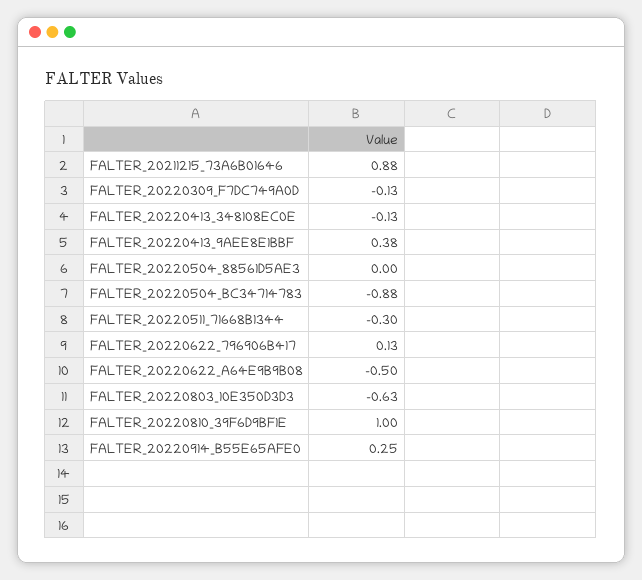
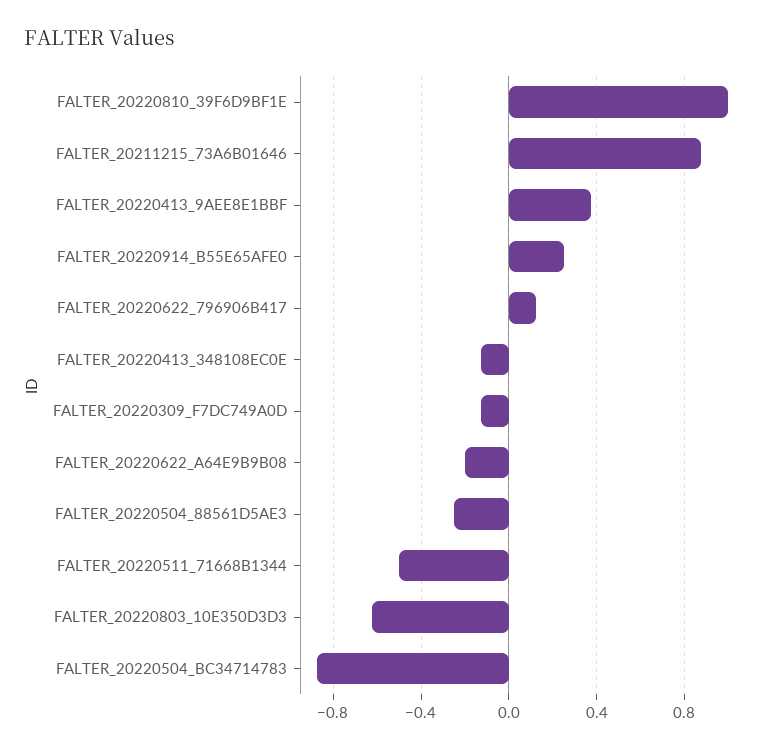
  {
    "FALTER_20211215_73A6B01646": 0.88,
    "FALTER_20220309_F7DC749A0D": -0.13,
    "FALTER_20220413_348108EC0E": -0.13,
    "FALTER_20220413_9AEE8E1BBF": 0.38,
-   "FALTER_20220504_88561D5AE3": 0,
+   "FALTER_20220504_88561D5AE3": -0.25,
    "FALTER_20220504_BC34714783": -0.88,
-   "FALTER_20220511_71668B1344": -0.3,
+   "FALTER_20220511_71668B1344": -0.5,
    "FALTER_20220622_796906B417": 0.13,
-   "FALTER_20220622_A64E9B9B08": -0.5,
+   "FALTER_20220622_A64E9B9B08": -0.2,
    "FALTER_20220803_10E350D3D3": -0.63,
    "FALTER_20220810_39F6D9BF1E": 1,
    "FALTER_20220914_B55E65AFE0": 0.25
  }

